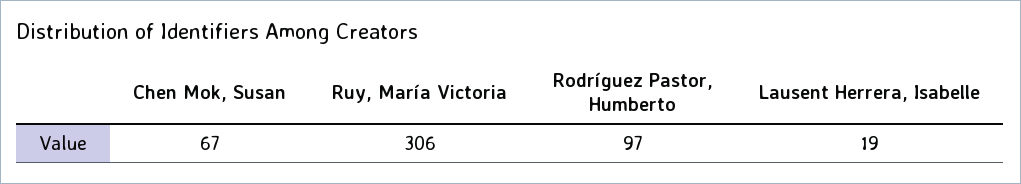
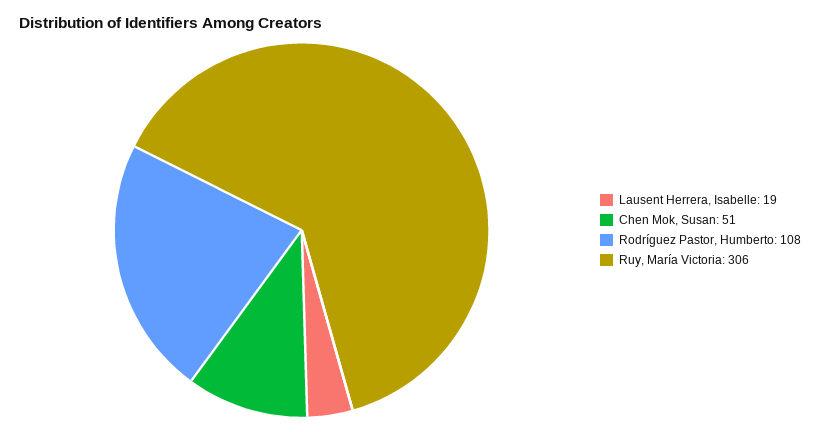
  {
-   "Chen Mok, Susan": 67,
+   "Chen Mok, Susan": 51,
    "Ruy, María Victoria": 306,
-   "Rodríguez Pastor, Humberto": 97,
+   "Rodríguez Pastor, Humberto": 108,
    "Lausent Herrera, Isabelle": 19
  }

